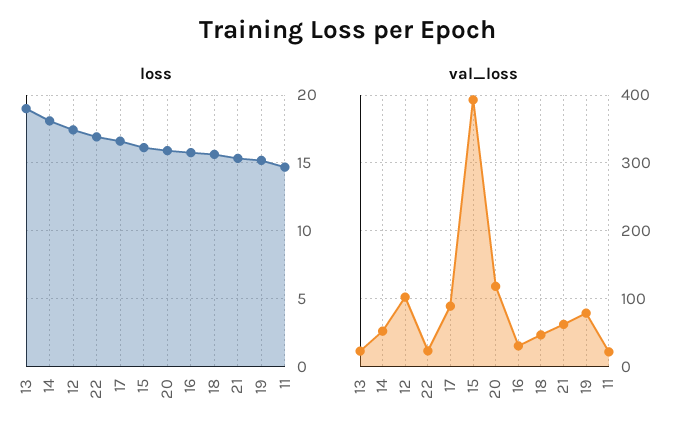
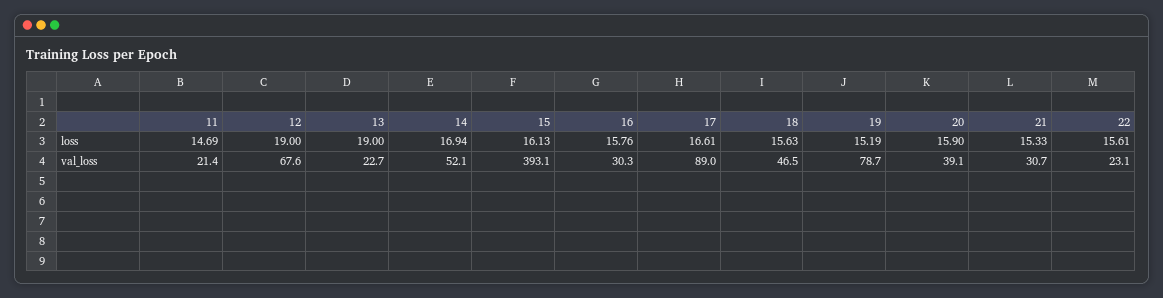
  {
    "loss": {
      "13": 19,
-     "14": 18,
+     "14": 16.94,
-     "12": 17.5,
+     "12": 19,
-     "22": 17,
+     "22": 15.61,
      "17": 16.61,
      "15": 16.13,
      "20": 15.9,
      "16": 15.76,
      "18": 15.63,
      "21": 15.33,
      "19": 15.19,
      "11": 14.69
    },
    "val_loss": {
      "13": 22.7,
      "14": 52.1,
-     "12": 100,
+     "12": 67.6,
      "22": 23.1,
      "17": 89,
      "15": 393.1,
-     "20": 120,
+     "20": 39.1,
      "16": 30.3,
      "18": 46.5,
-     "21": 60,
+     "21": 30.7,
      "19": 78.7,
      "11": 21.4
    }
  }

